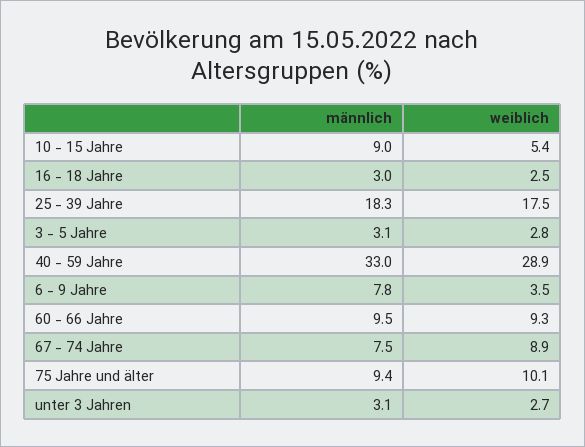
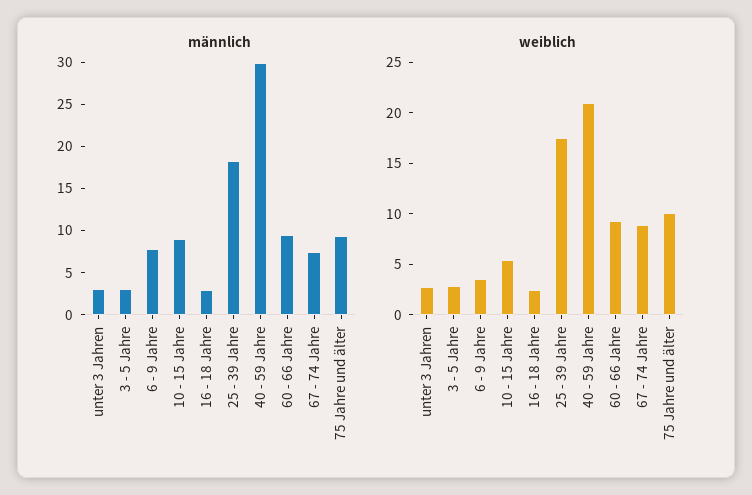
  {
    "männlich": {
      "10 - 15 Jahre": 9,
      "16 - 18 Jahre": 3,
      "25 - 39 Jahre": 18.3,
      "3 - 5 Jahre": 3.1,
-     "40 - 59 Jahre": 33,
+     "40 - 59 Jahre": 30,
      "6 - 9 Jahre": 7.8,
      "60 - 66 Jahre": 9.5,
      "67 - 74 Jahre": 7.5,
      "75 Jahre und älter": 9.4,
      "unter 3 Jahren": 3.1
    },
    "weiblich": {
      "10 - 15 Jahre": 5.4,
      "16 - 18 Jahre": 2.5,
      "25 - 39 Jahre": 17.5,
      "3 - 5 Jahre": 2.8,
-     "40 - 59 Jahre": 28.9,
+     "40 - 59 Jahre": 21,
      "6 - 9 Jahre": 3.5,
      "60 - 66 Jahre": 9.3,
      "67 - 74 Jahre": 8.9,
      "75 Jahre und älter": 10.1,
      "unter 3 Jahren": 2.7
    }
  }

